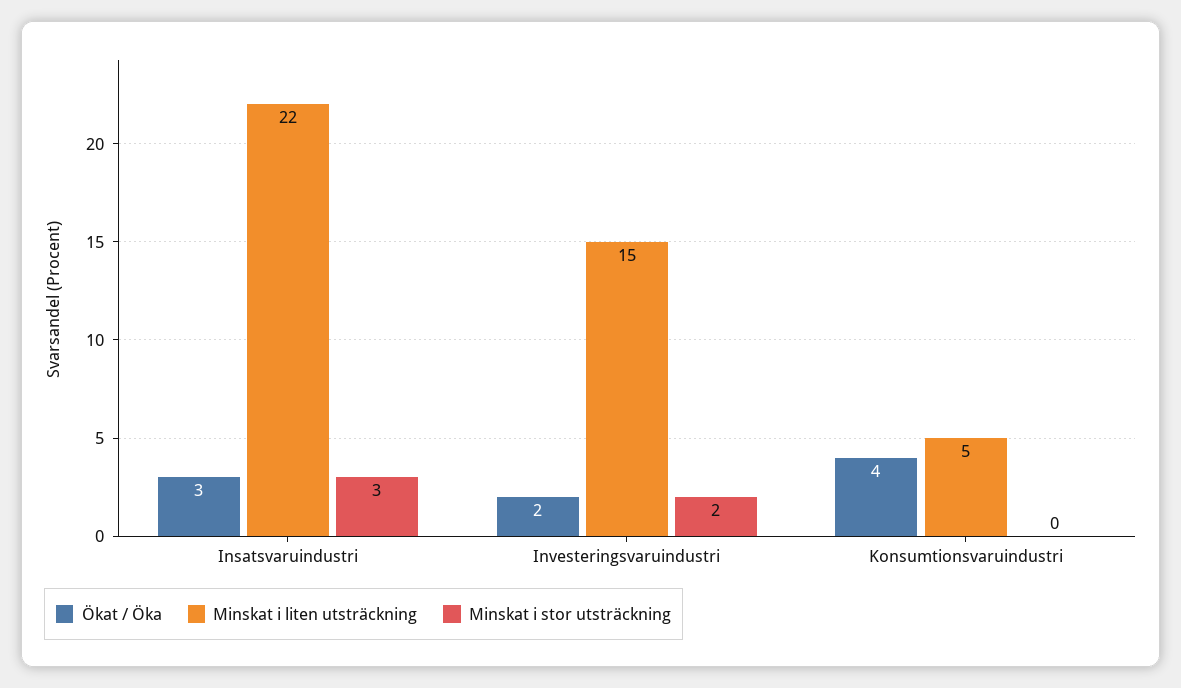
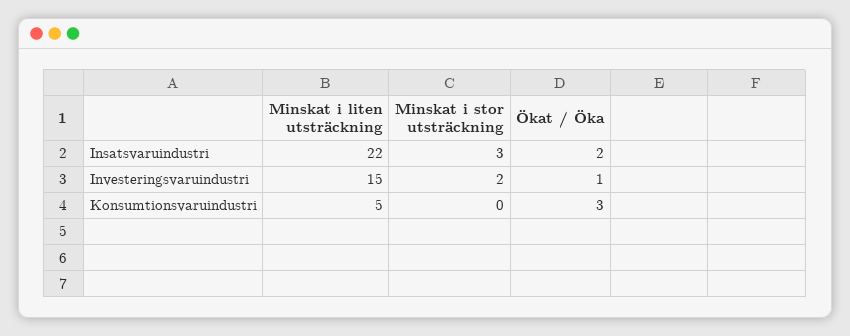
  {
    "Ökat / Öka": {
-     "Insatsvaruindustri": 3,
+     "Insatsvaruindustri": 2,
-     "Investeringsvaruindustri": 2,
+     "Investeringsvaruindustri": 1,
-     "Konsumtionsvaruindustri": 4
+     "Konsumtionsvaruindustri": 3
    },
    "Minskat i liten utsträckning": {
      "Insatsvaruindustri": 22,
      "Investeringsvaruindustri": 15,
      "Konsumtionsvaruindustri": 5
    },
    "Minskat i stor utsträckning": {
      "Insatsvaruindustri": 3,
      "Investeringsvaruindustri": 2,
      "Konsumtionsvaruindustri": 0
    }
  }

